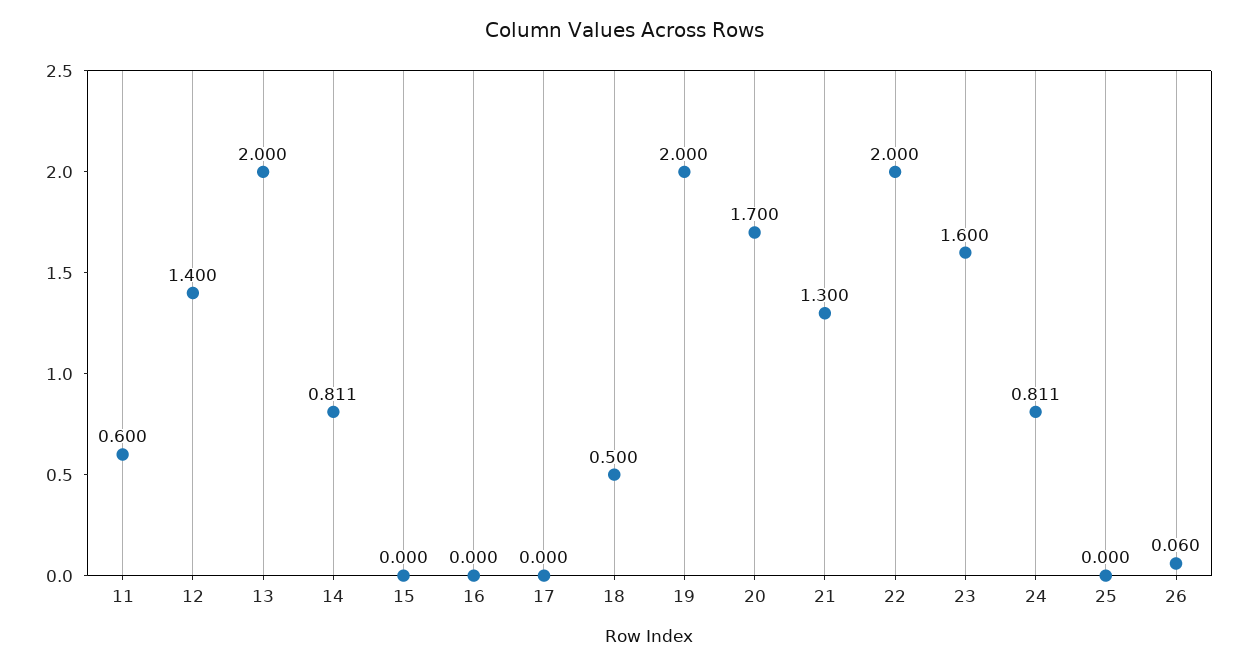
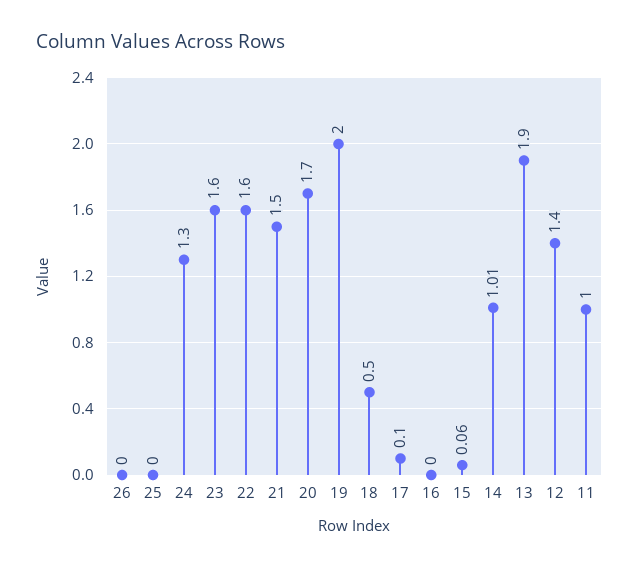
  {
-   "11": 0.6,
+   "11": 1,
    "12": 1.4,
-   "13": 2,
+   "13": 1.9,
-   "14": 0.811,
+   "14": 1.01,
-   "15": 0,
+   "15": 0.06,
    "16": 0,
-   "17": 0,
+   "17": 0.1,
    "18": 0.5,
    "19": 2,
    "20": 1.7,
-   "21": 1.3,
+   "21": 1.5,
-   "22": 2,
+   "22": 1.6,
    "23": 1.6,
-   "24": 0.811,
+   "24": 1.3,
    "25": 0,
-   "26": 0.06
+   "26": 0
  }

